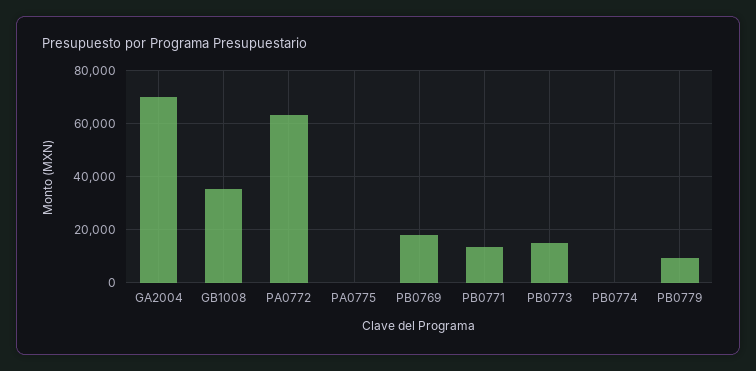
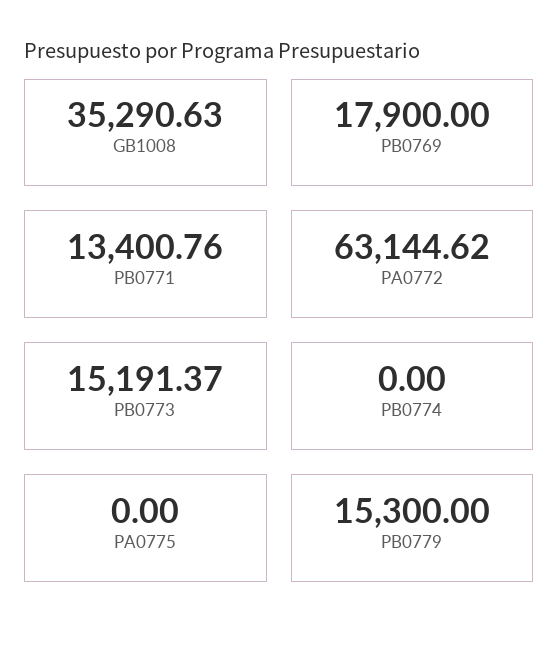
  {
-   "GA2004": 70000,
    "GB1008": 35290.63,
    "PA0772": 63144.62,
    "PA0775": 0,
    "PB0769": 17900,
    "PB0771": 13400.76,
    "PB0773": 15191.37,
    "PB0774": 0,
-   "PB0779": 10000
+   "PB0779": 15300
  }

